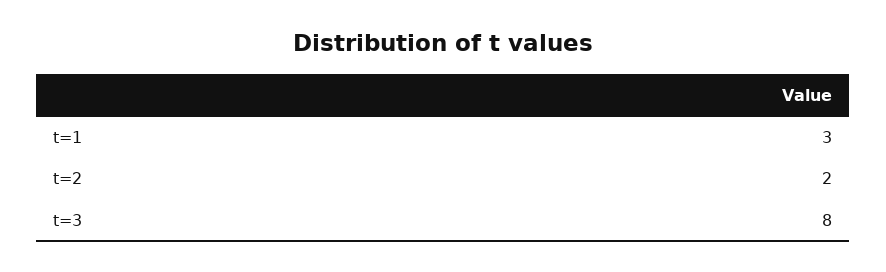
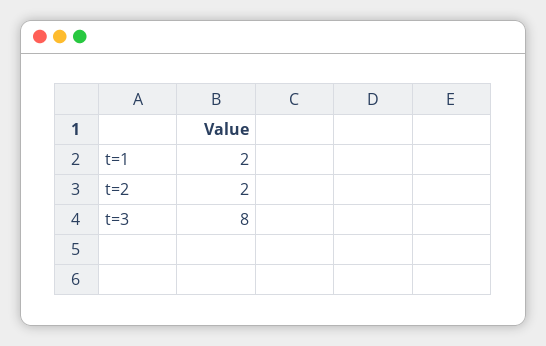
  {
-   "t=1": 3,
+   "t=1": 2,
    "t=2": 2,
    "t=3": 8
  }

